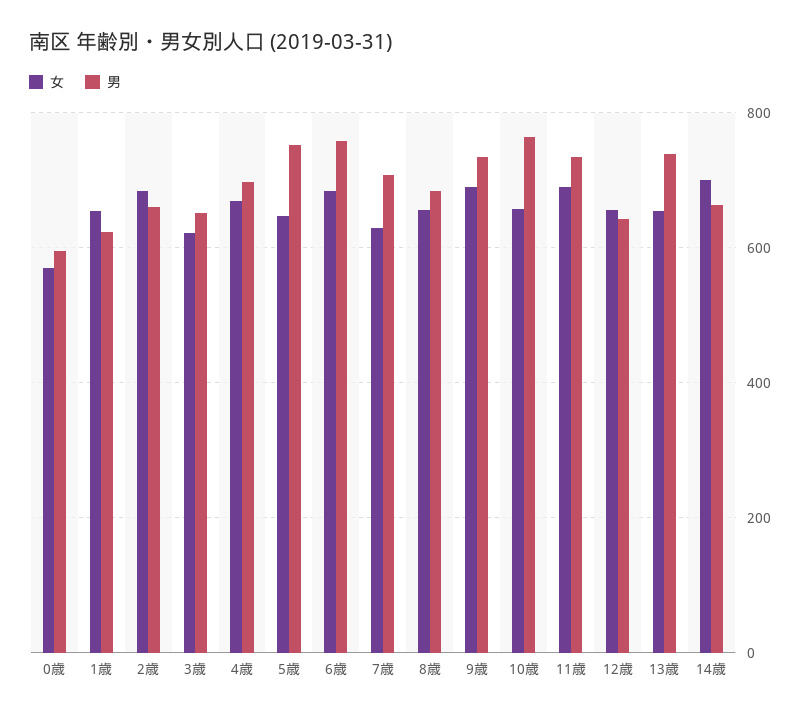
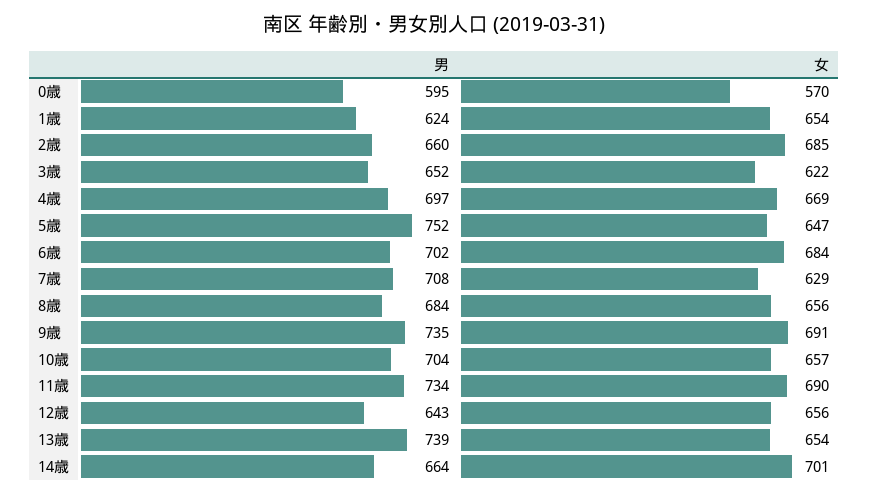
  {
    "女": {
      "0歳": 570,
      "1歳": 654,
      "2歳": 685,
      "3歳": 622,
      "4歳": 669,
      "5歳": 647,
      "6歳": 684,
      "7歳": 629,
      "8歳": 656,
      "9歳": 691,
      "10歳": 657,
      "11歳": 690,
      "12歳": 656,
      "13歳": 654,
      "14歳": 701
    },
    "男": {
      "0歳": 595,
      "1歳": 624,
      "2歳": 660,
      "3歳": 652,
      "4歳": 697,
      "5歳": 752,
-     "6歳": 760,
+     "6歳": 702,
      "7歳": 708,
      "8歳": 684,
      "9歳": 735,
-     "10歳": 760,
+     "10歳": 704,
      "11歳": 734,
      "12歳": 643,
      "13歳": 739,
      "14歳": 664
    }
  }

